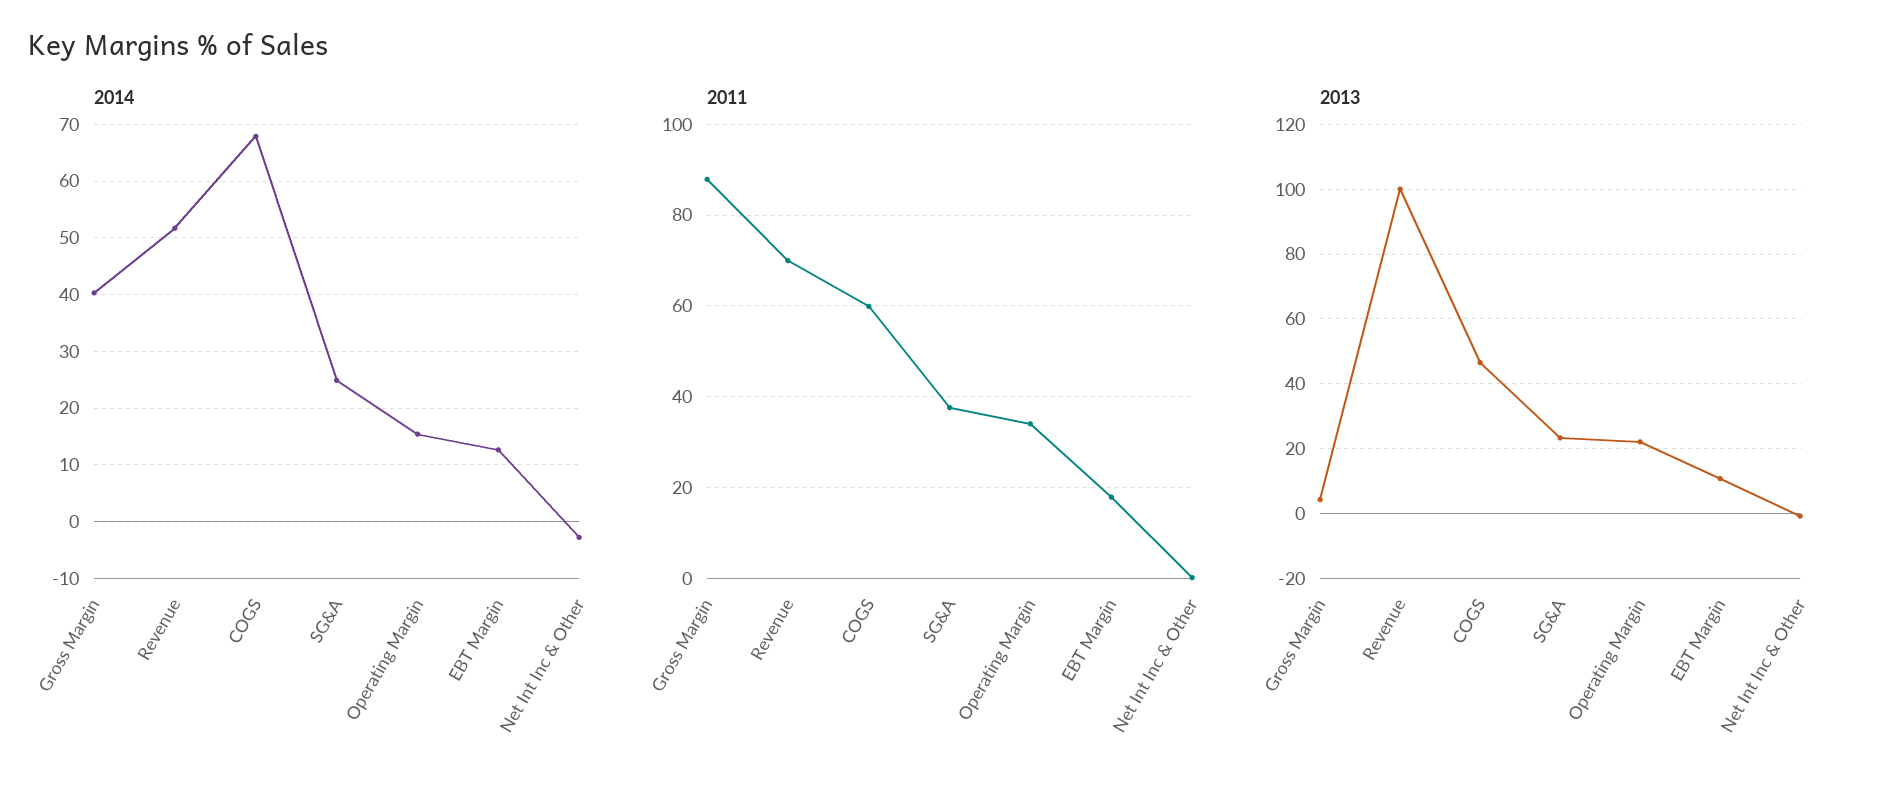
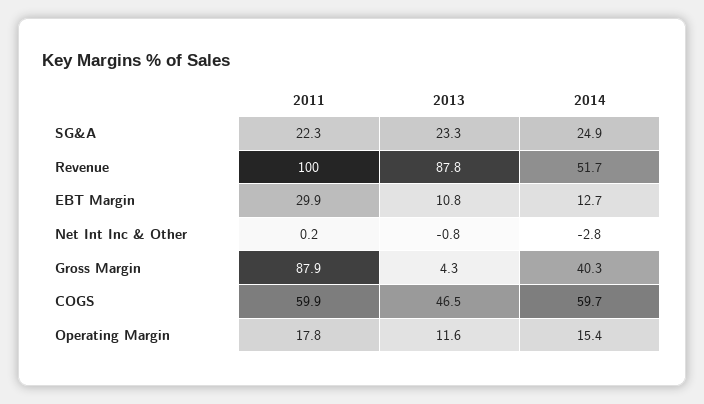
  {
    "2014": {
      "Gross Margin": 40.3,
      "Revenue": 51.7,
-     "COGS": 68,
+     "COGS": 59.7,
      "SG&A": 24.9,
      "Operating Margin": 15.4,
      "EBT Margin": 12.7,
      "Net Int Inc & Other": -2.8
    },
    "2011": {
      "Gross Margin": 87.9,
-     "Revenue": 70,
+     "Revenue": 100,
      "COGS": 59.9,
-     "SG&A": 38,
+     "SG&A": 22.3,
-     "Operating Margin": 34,
+     "Operating Margin": 17.8,
-     "EBT Margin": 18,
+     "EBT Margin": 29.9,
      "Net Int Inc & Other": 0.2
    },
    "2013": {
      "Gross Margin": 4.3,
-     "Revenue": 100,
+     "Revenue": 87.8,
      "COGS": 46.5,
      "SG&A": 23.3,
-     "Operating Margin": 22,
+     "Operating Margin": 11.6,
      "EBT Margin": 10.8,
      "Net Int Inc & Other": -0.8
    }
  }

